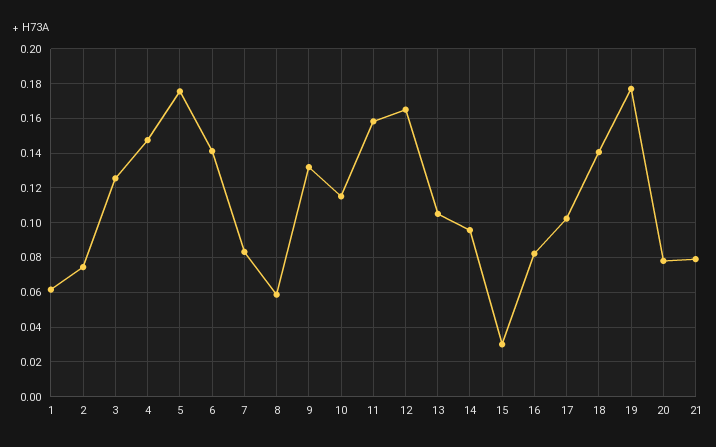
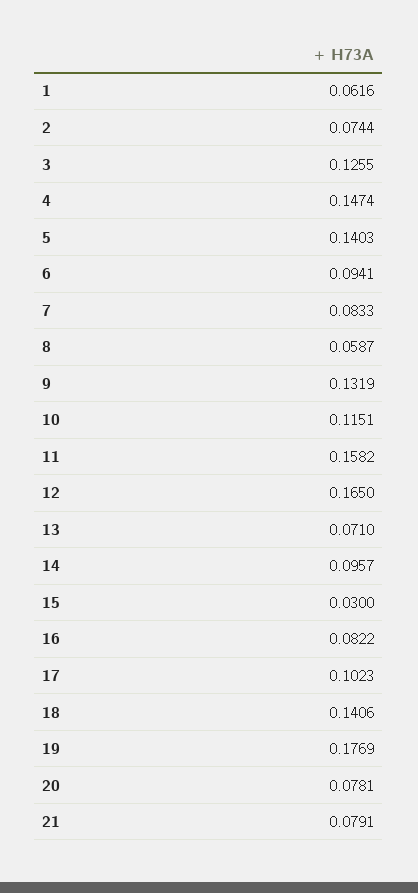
  {
    "1": 0.0616,
    "2": 0.0744,
    "3": 0.1255,
    "4": 0.1474,
-   "5": 0.175,
+   "5": 0.1403,
-   "6": 0.14,
+   "6": 0.0941,
    "7": 0.0833,
    "8": 0.0587,
    "9": 0.1319,
    "10": 0.1151,
    "11": 0.1582,
    "12": 0.165,
-   "13": 0.105,
+   "13": 0.071,
    "14": 0.0957,
    "15": 0.03,
    "16": 0.0822,
    "17": 0.1023,
    "18": 0.1406,
    "19": 0.1769,
    "20": 0.0781,
    "21": 0.0791
  }

